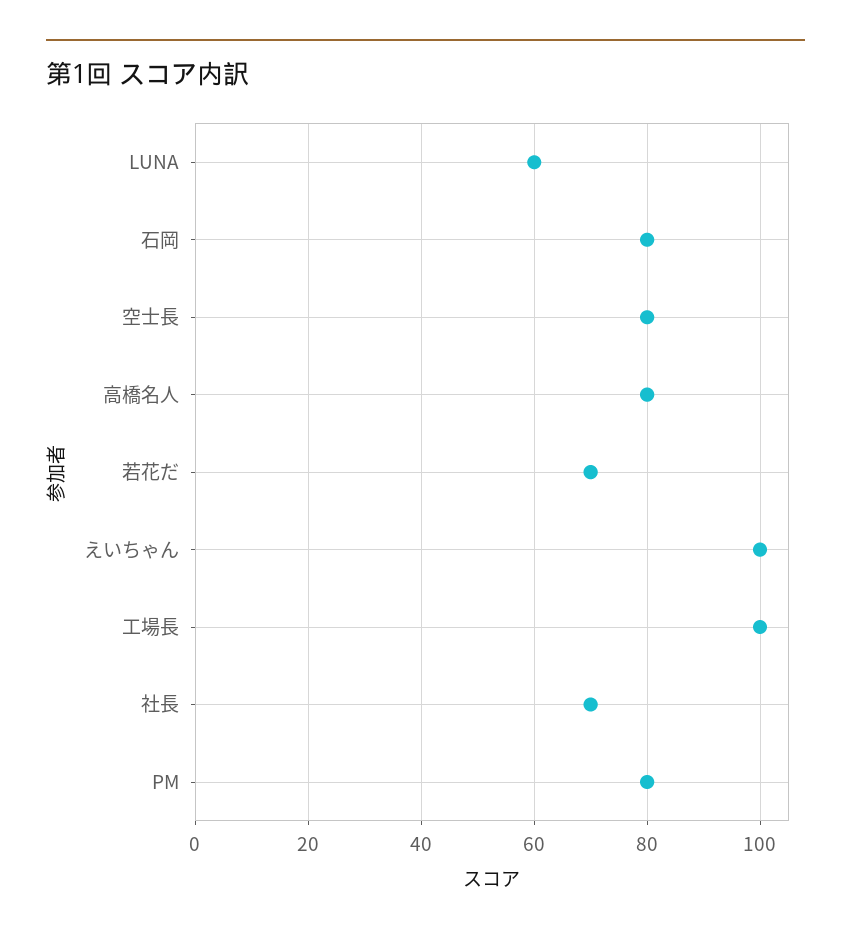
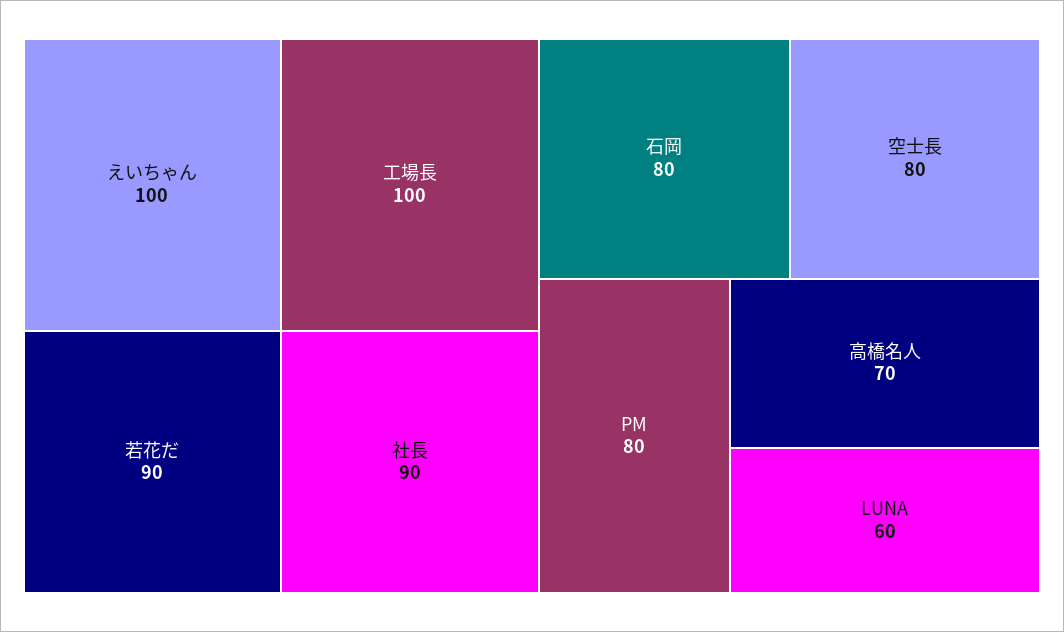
  {
    "LUNA": 60,
    "石岡": 80,
    "空士長": 80,
-   "高橋名人": 80,
+   "高橋名人": 70,
-   "若花だ": 70,
+   "若花だ": 90,
    "えいちゃん": 100,
    "工場長": 100,
-   "社長": 70,
+   "社長": 90,
    "PM": 80
  }

